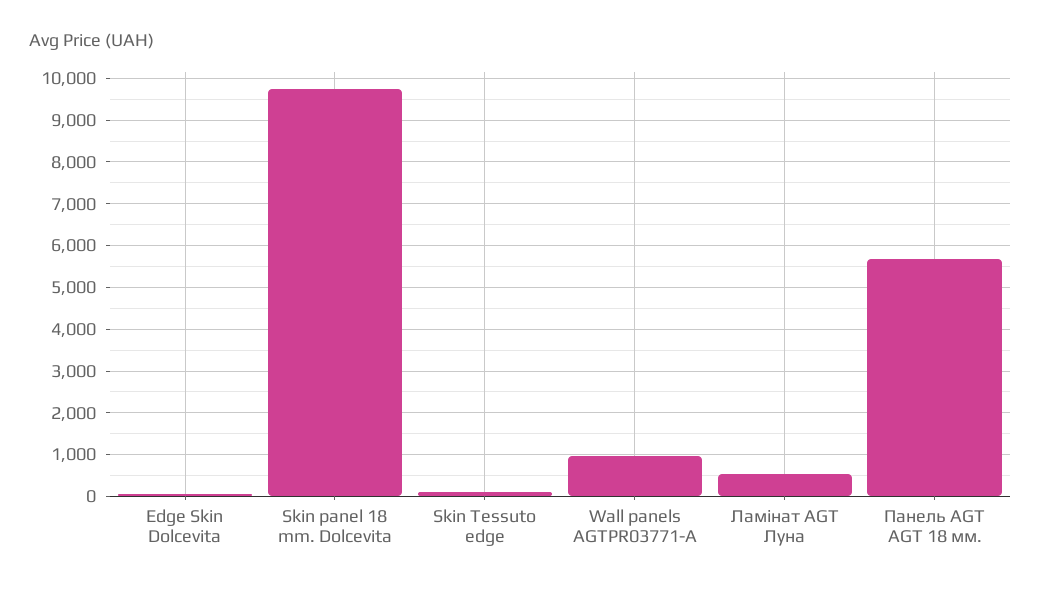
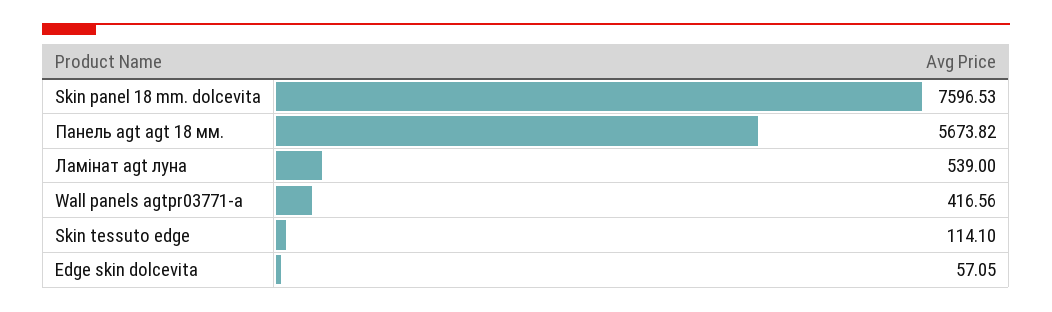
  {
    "Edge Skin Dolcevita": 57.05,
-   "Skin panel 18 mm. Dolcevita": 9800,
+   "Skin panel 18 mm. Dolcevita": 7596.53,
    "Skin Tessuto edge": 114.1,
-   "Wall panels AGTPR03771-А": 1000,
+   "Wall panels AGTPR03771-А": 416.56,
    "Ламінат AGT Луна": 539,
    "Панель AGT AGT 18 мм.": 5673.82
  }

